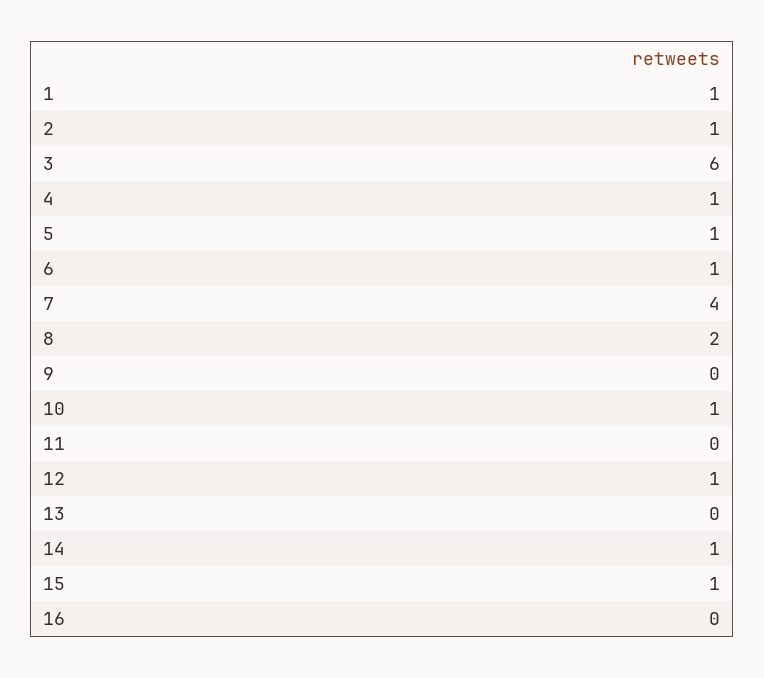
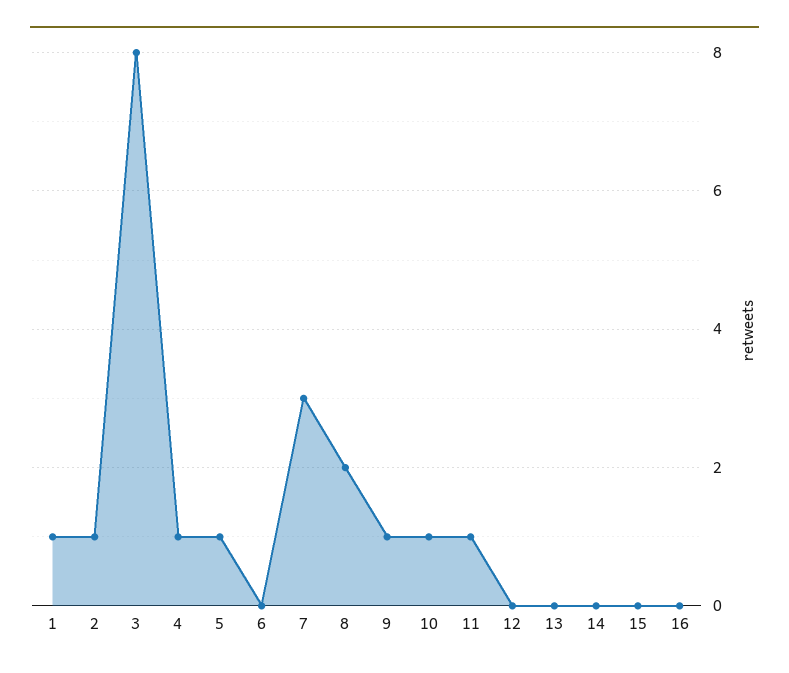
  {
    "1": 1,
    "2": 1,
-   "3": 6,
+   "3": 8,
    "4": 1,
    "5": 1,
-   "6": 1,
+   "6": 0,
-   "7": 4,
+   "7": 3,
    "8": 2,
-   "9": 0,
+   "9": 1,
    "10": 1,
-   "11": 0,
+   "11": 1,
-   "12": 1,
+   "12": 0,
    "13": 0,
-   "14": 1,
+   "14": 0,
-   "15": 1,
+   "15": 0,
    "16": 0
  }

